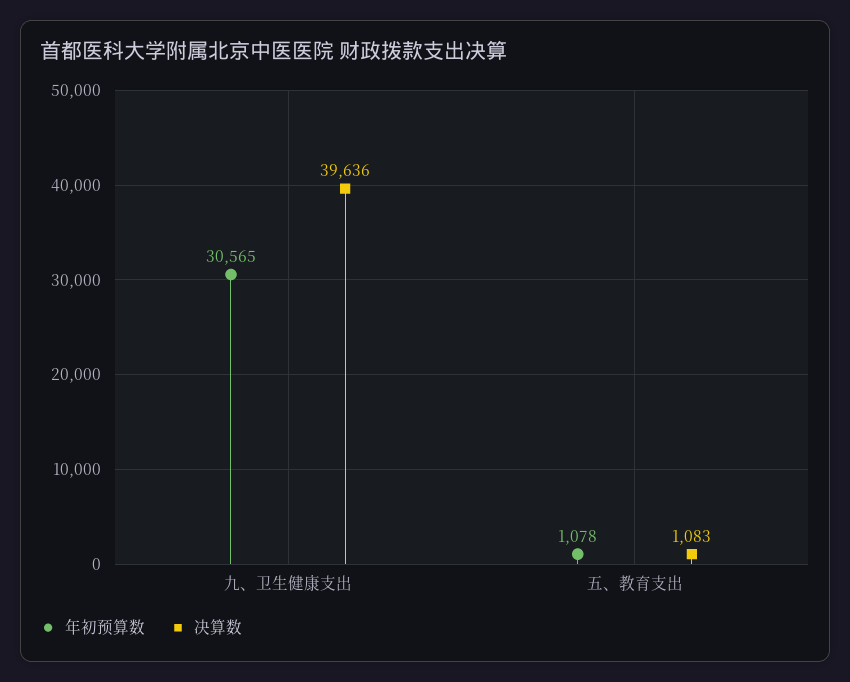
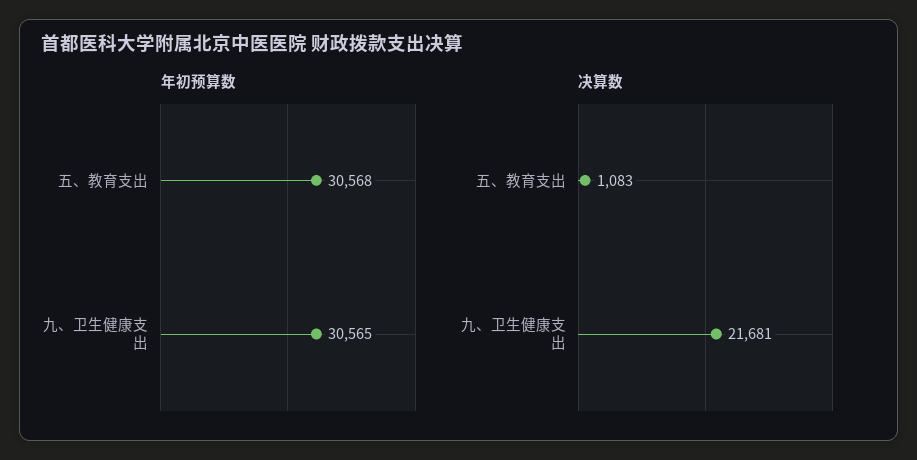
  {
    "年初预算数": {
      "九、卫生健康支出": 30565,
-     "五、教育支出": 1078
+     "五、教育支出": 30568
    },
    "决算数": {
-     "九、卫生健康支出": 39636,
+     "九、卫生健康支出": 21681,
      "五、教育支出": 1083
    }
  }

